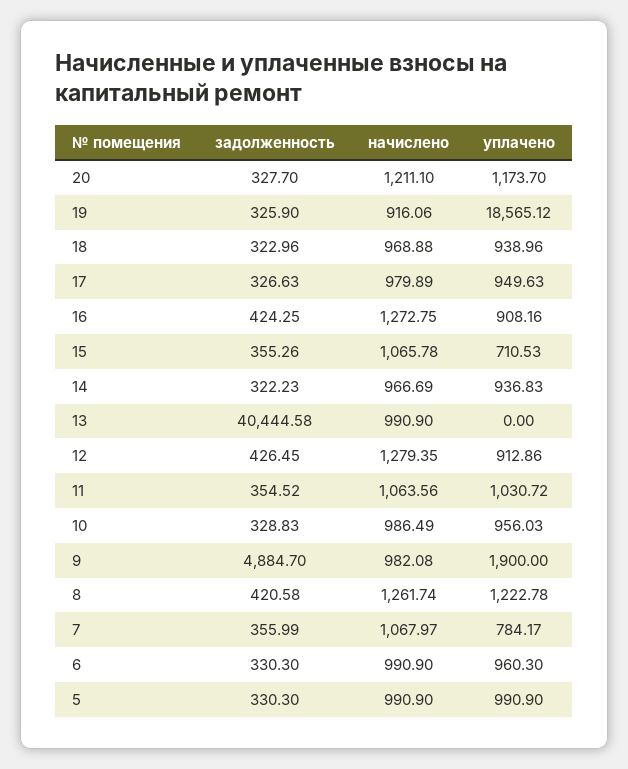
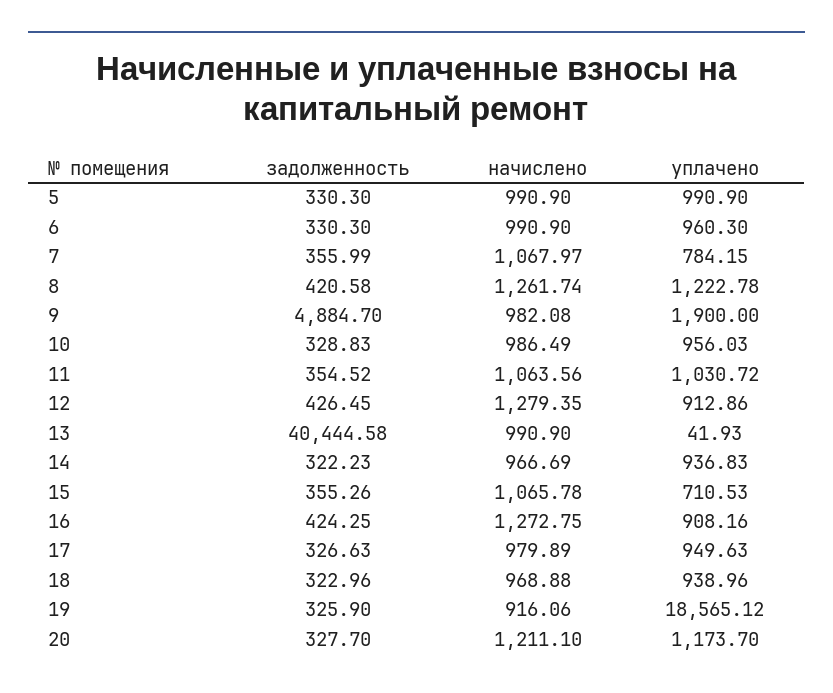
  {
    "задолженность": {
      "20": 327.7,
      "19": 325.9,
      "18": 322.96,
      "17": 326.63,
      "16": 424.25,
      "15": 355.26,
      "14": 322.23,
      "13": 40444.58,
      "12": 426.45,
      "11": 354.52,
      "10": 328.83,
      "9": 4884.7,
      "8": 420.58,
      "7": 355.99,
      "6": 330.3,
      "5": 330.3
    },
    "начислено": {
      "20": 1211.1,
      "19": 916.06,
      "18": 968.88,
      "17": 979.89,
      "16": 1272.75,
      "15": 1065.78,
      "14": 966.69,
      "13": 990.9,
      "12": 1279.35,
      "11": 1063.56,
      "10": 986.49,
      "9": 982.08,
      "8": 1261.74,
      "7": 1067.97,
      "6": 990.9,
      "5": 990.9
    },
    "уплачено": {
      "20": 1173.7,
      "19": 18565.12,
      "18": 938.96,
      "17": 949.63,
      "16": 908.16,
      "15": 710.53,
      "14": 936.83,
-     "13": 0,
+     "13": 41.93,
      "12": 912.86,
      "11": 1030.72,
      "10": 956.03,
      "9": 1900,
      "8": 1222.78,
-     "7": 784.17,
+     "7": 784.15,
      "6": 960.3,
      "5": 990.9
    }
  }

